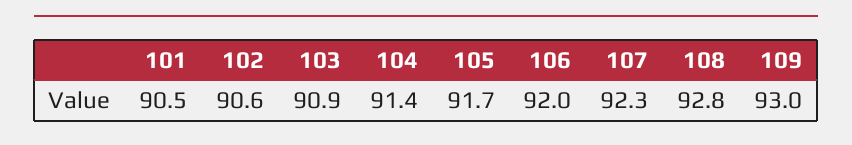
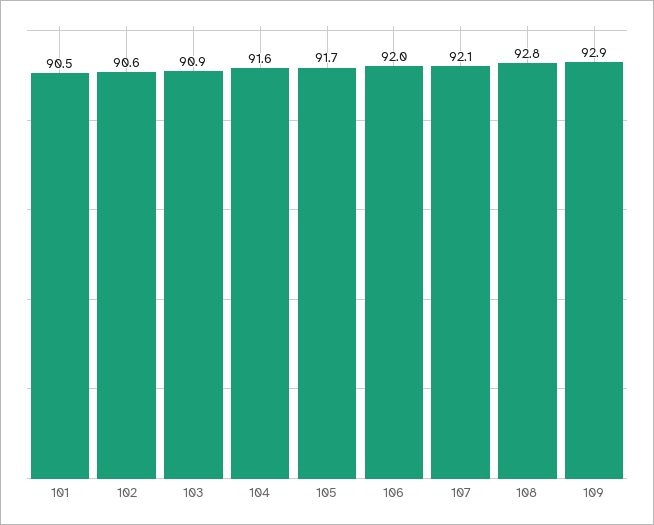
  {
    "101": 90.5,
    "102": 90.6,
    "103": 90.9,
-   "104": 91.4,
+   "104": 91.6,
    "105": 91.7,
    "106": 92,
-   "107": 92.3,
+   "107": 92.1,
    "108": 92.8,
-   "109": 93
+   "109": 92.9
  }

